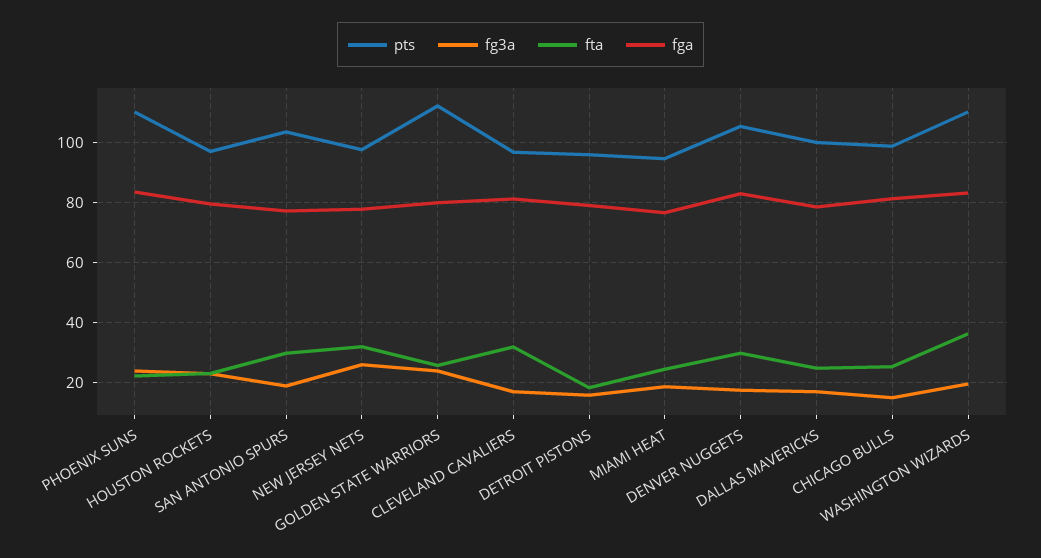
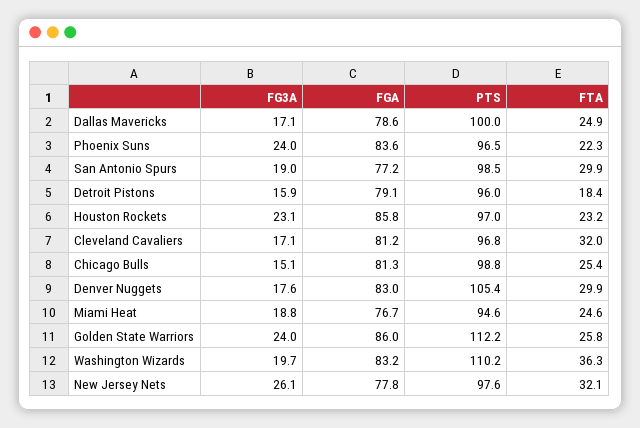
  {
    "pts": {
-     "PHOENIX SUNS": 110,
+     "PHOENIX SUNS": 96.5,
      "HOUSTON ROCKETS": 97,
-     "SAN ANTONIO SPURS": 104,
+     "SAN ANTONIO SPURS": 98.5,
      "NEW JERSEY NETS": 97.6,
      "GOLDEN STATE WARRIORS": 112.2,
      "CLEVELAND CAVALIERS": 96.8,
      "DETROIT PISTONS": 96,
      "MIAMI HEAT": 94.6,
      "DENVER NUGGETS": 105.4,
      "DALLAS MAVERICKS": 100,
      "CHICAGO BULLS": 98.8,
      "WASHINGTON WIZARDS": 110.2
    },
    "fg3a": {
      "PHOENIX SUNS": 24,
      "HOUSTON ROCKETS": 23.1,
      "SAN ANTONIO SPURS": 19,
      "NEW JERSEY NETS": 26.1,
      "GOLDEN STATE WARRIORS": 24,
      "CLEVELAND CAVALIERS": 17.1,
      "DETROIT PISTONS": 15.9,
      "MIAMI HEAT": 18.8,
      "DENVER NUGGETS": 17.6,
      "DALLAS MAVERICKS": 17.1,
      "CHICAGO BULLS": 15.1,
      "WASHINGTON WIZARDS": 19.7
    },
    "fta": {
      "PHOENIX SUNS": 22.3,
      "HOUSTON ROCKETS": 23.2,
      "SAN ANTONIO SPURS": 29.9,
      "NEW JERSEY NETS": 32.1,
      "GOLDEN STATE WARRIORS": 25.8,
      "CLEVELAND CAVALIERS": 32,
      "DETROIT PISTONS": 18.4,
      "MIAMI HEAT": 24.6,
      "DENVER NUGGETS": 29.9,
      "DALLAS MAVERICKS": 24.9,
      "CHICAGO BULLS": 25.4,
      "WASHINGTON WIZARDS": 36.3
    },
    "fga": {
      "PHOENIX SUNS": 83.6,
-     "HOUSTON ROCKETS": 80,
+     "HOUSTON ROCKETS": 85.8,
      "SAN ANTONIO SPURS": 77.2,
      "NEW JERSEY NETS": 77.8,
-     "GOLDEN STATE WARRIORS": 80,
+     "GOLDEN STATE WARRIORS": 86,
      "CLEVELAND CAVALIERS": 81.2,
      "DETROIT PISTONS": 79.1,
      "MIAMI HEAT": 76.7,
      "DENVER NUGGETS": 83,
      "DALLAS MAVERICKS": 78.6,
      "CHICAGO BULLS": 81.3,
      "WASHINGTON WIZARDS": 83.2
    }
  }

